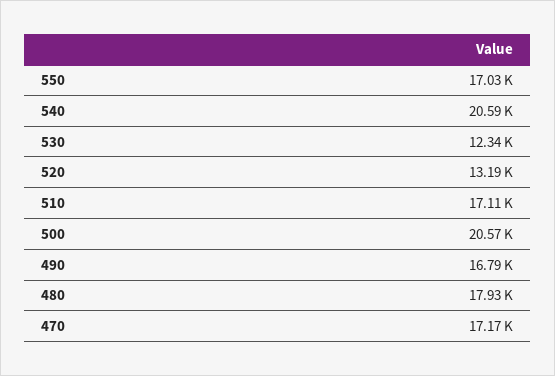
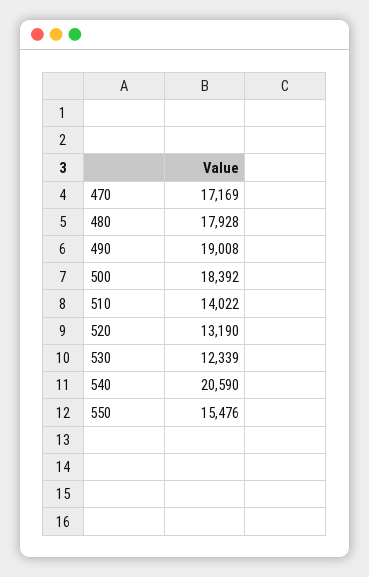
  {
-   "550": 17030,
+   "550": 15476,
    "540": 20590,
    "530": 12339,
    "520": 13190,
-   "510": 17110,
+   "510": 14022,
-   "500": 20570,
+   "500": 18392,
-   "490": 16790,
+   "490": 19008,
    "480": 17928,
    "470": 17169
  }

